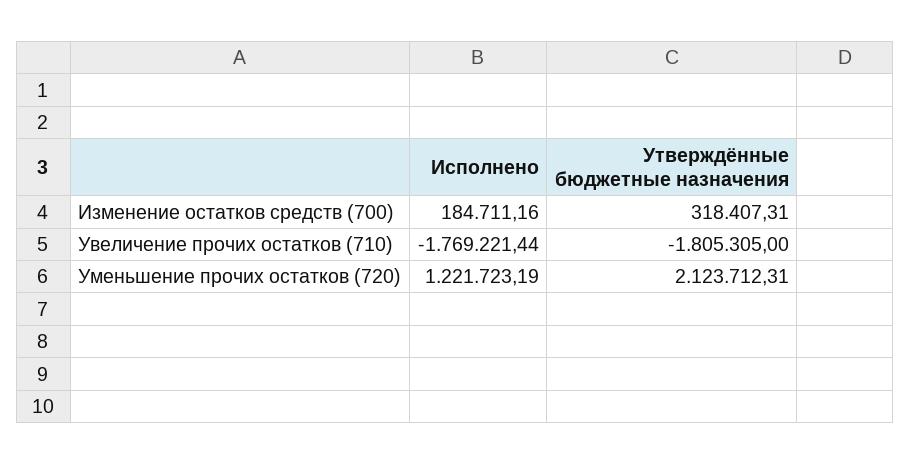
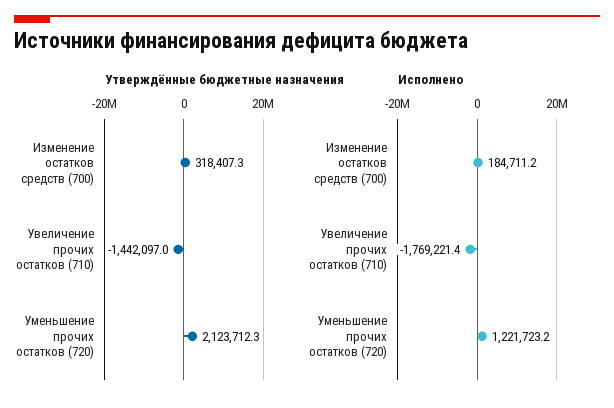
  {
    "Исполнено": {
      "Изменение остатков средств (700)": 184711.16,
      "Увеличение прочих остатков (710)": -1769221.44,
      "Уменьшение прочих остатков (720)": 1221723.19
    },
    "Утверждённые бюджетные назначения": {
      "Изменение остатков средств (700)": 318407.31,
-     "Увеличение прочих остатков (710)": -1805305,
+     "Увеличение прочих остатков (710)": -1442097,
      "Уменьшение прочих остатков (720)": 2123712.31
    }
  }

